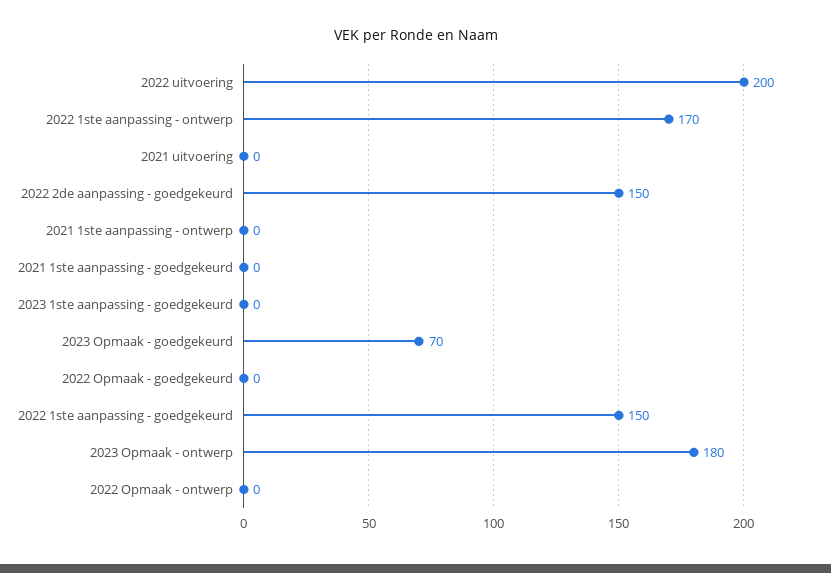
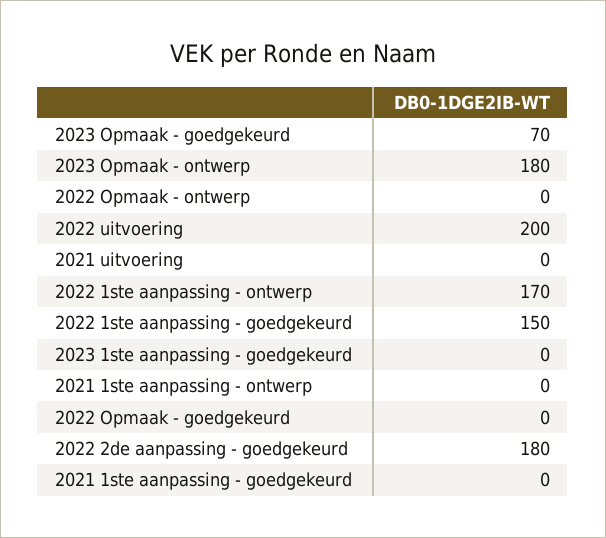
  {
    "2022 uitvoering": 200,
    "2022 1ste aanpassing - ontwerp": 170,
    "2021 uitvoering": 0,
-   "2022 2de aanpassing - goedgekeurd": 150,
+   "2022 2de aanpassing - goedgekeurd": 180,
    "2021 1ste aanpassing - ontwerp": 0,
    "2021 1ste aanpassing - goedgekeurd": 0,
    "2023 1ste aanpassing - goedgekeurd": 0,
    "2023 Opmaak - goedgekeurd": 70,
    "2022 Opmaak - goedgekeurd": 0,
    "2022 1ste aanpassing - goedgekeurd": 150,
    "2023 Opmaak - ontwerp": 180,
    "2022 Opmaak - ontwerp": 0
  }

